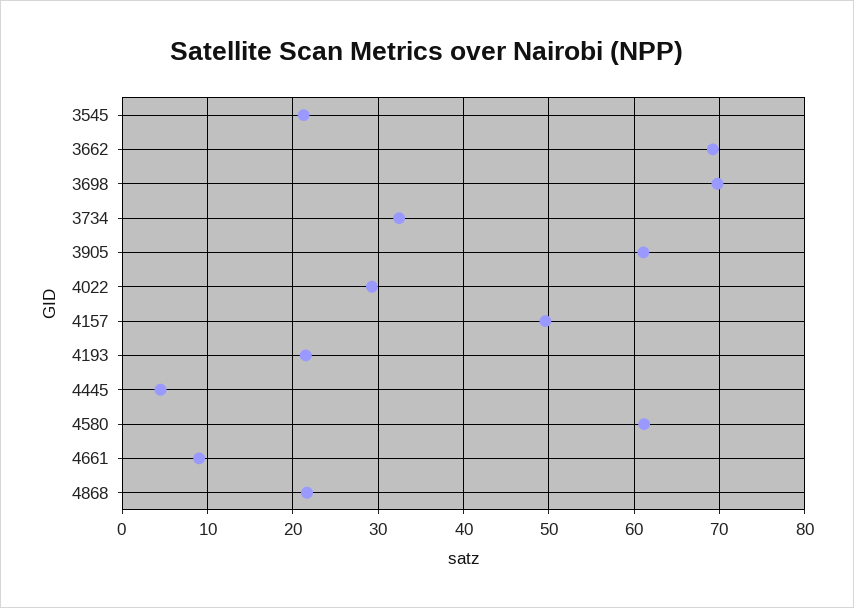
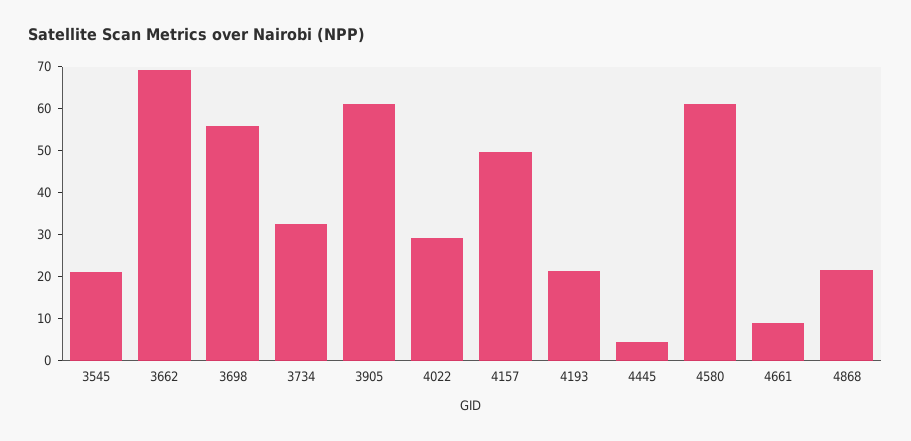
  {
    "3545": 21,
    "3662": 69,
-   "3698": 70,
+   "3698": 56,
    "3734": 32,
    "3905": 61,
    "4022": 29,
    "4157": 50,
    "4193": 22,
    "4445": 4,
    "4580": 61,
    "4661": 9,
    "4868": 22
  }

